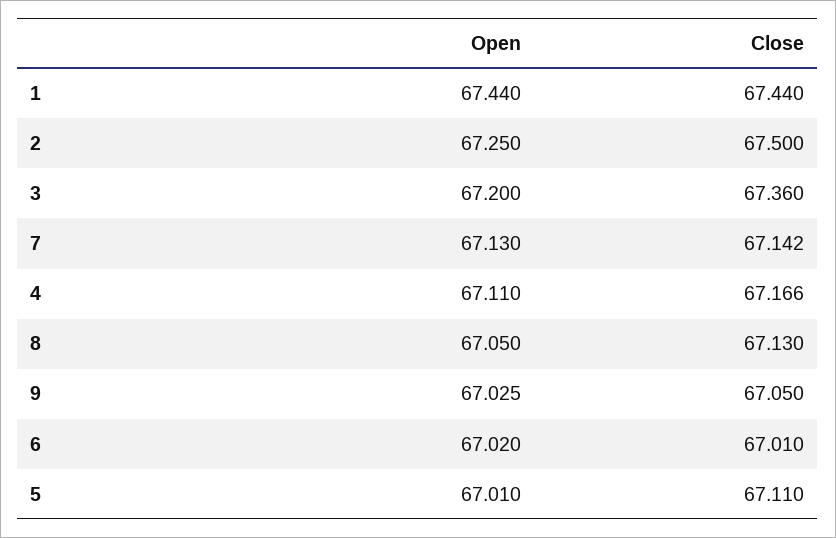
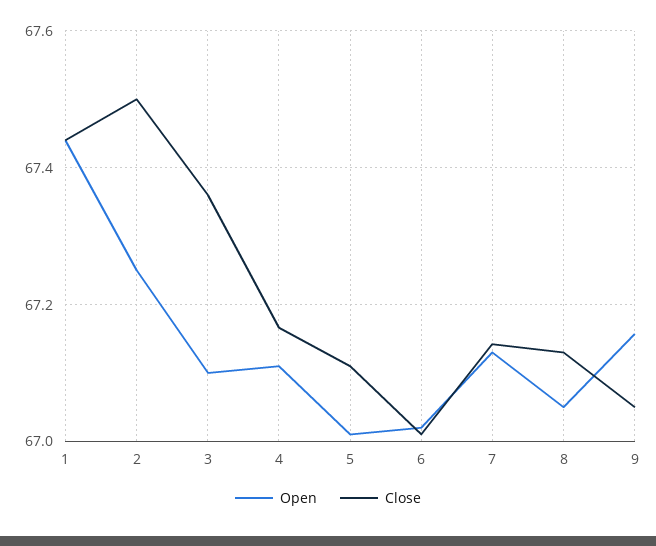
  {
    "Open": {
      "1": 67.44,
      "2": 67.25,
-     "3": 67.2,
+     "3": 67.1,
      "7": 67.13,
      "4": 67.11,
      "8": 67.05,
-     "9": 67.025,
+     "9": 67.16,
      "6": 67.02,
      "5": 67.01
    },
    "Close": {
      "1": 67.44,
      "2": 67.5,
      "3": 67.36,
      "7": 67.142,
      "4": 67.166,
      "8": 67.13,
      "9": 67.05,
      "6": 67.01,
      "5": 67.11
    }
  }

